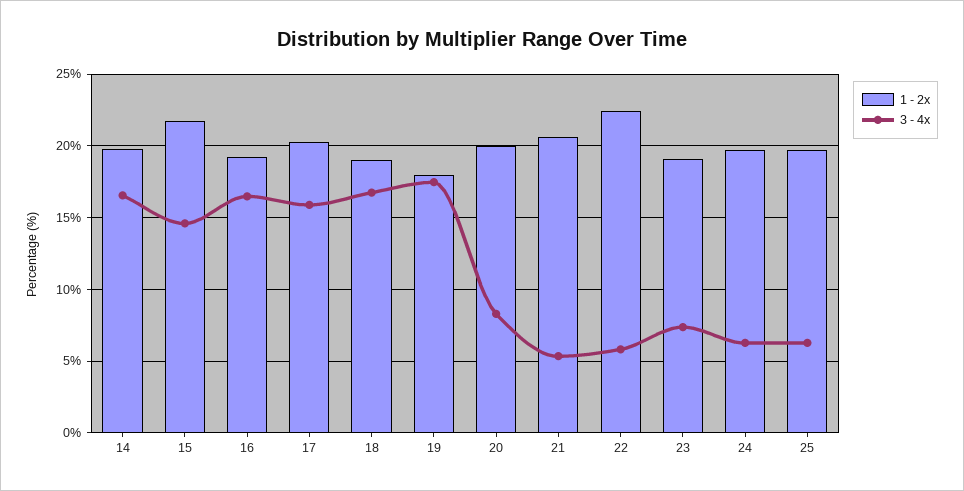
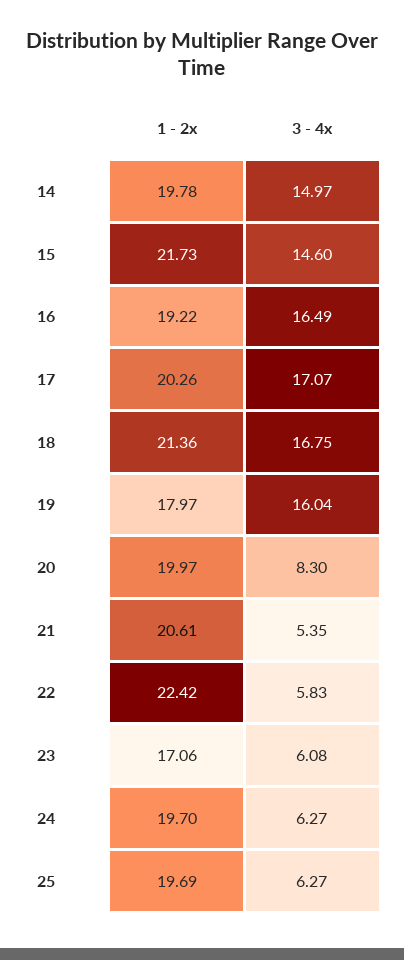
  {
    "1 - 2x": {
      "14": 19.78,
      "15": 21.73,
      "16": 19.22,
      "17": 20.26,
-     "18": 19,
+     "18": 21.36,
      "19": 17.97,
      "20": 19.97,
      "21": 20.61,
      "22": 22.42,
-     "23": 19,
+     "23": 17.06,
      "24": 19.7,
      "25": 19.69
    },
    "3 - 4x": {
-     "14": 16.5,
+     "14": 14.97,
      "15": 14.6,
      "16": 16.49,
-     "17": 16,
+     "17": 17.07,
      "18": 16.75,
-     "19": 17.5,
+     "19": 16.04,
      "20": 8.3,
      "21": 5.35,
      "22": 5.83,
-     "23": 7.5,
+     "23": 6.08,
      "24": 6.27,
      "25": 6.27
    }
  }

